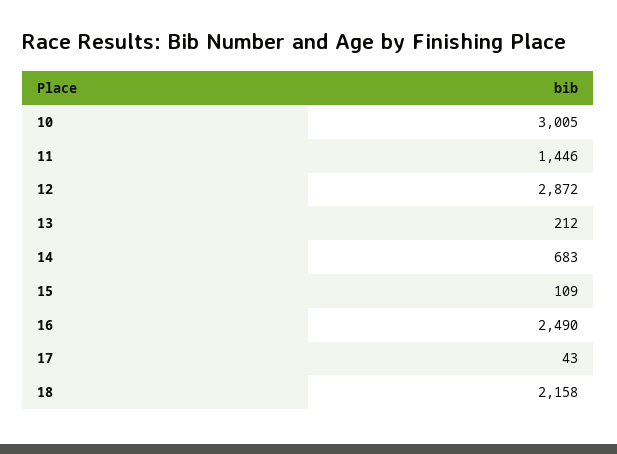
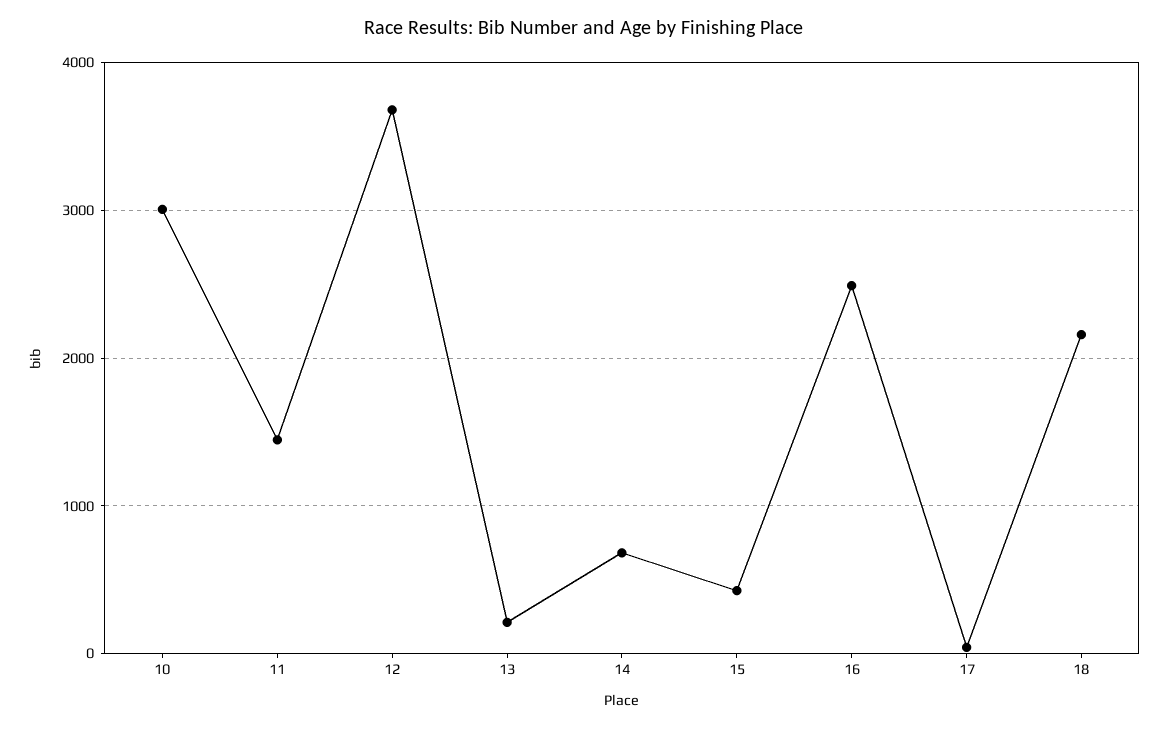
  {
    "10": 3005,
    "11": 1446,
-   "12": 2872,
+   "12": 3700,
    "13": 212,
    "14": 683,
-   "15": 109,
+   "15": 400,
    "16": 2490,
    "17": 43,
    "18": 2158
  }

